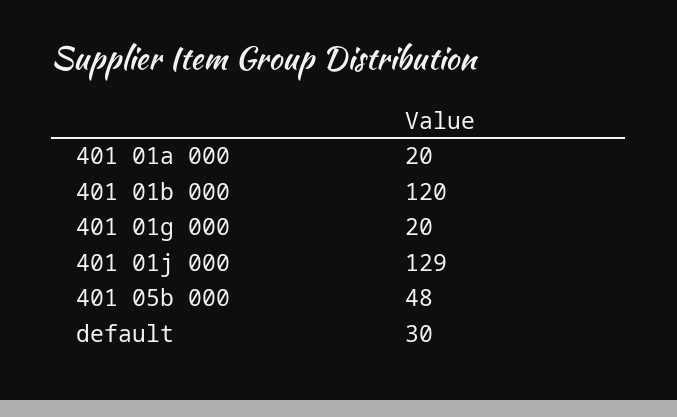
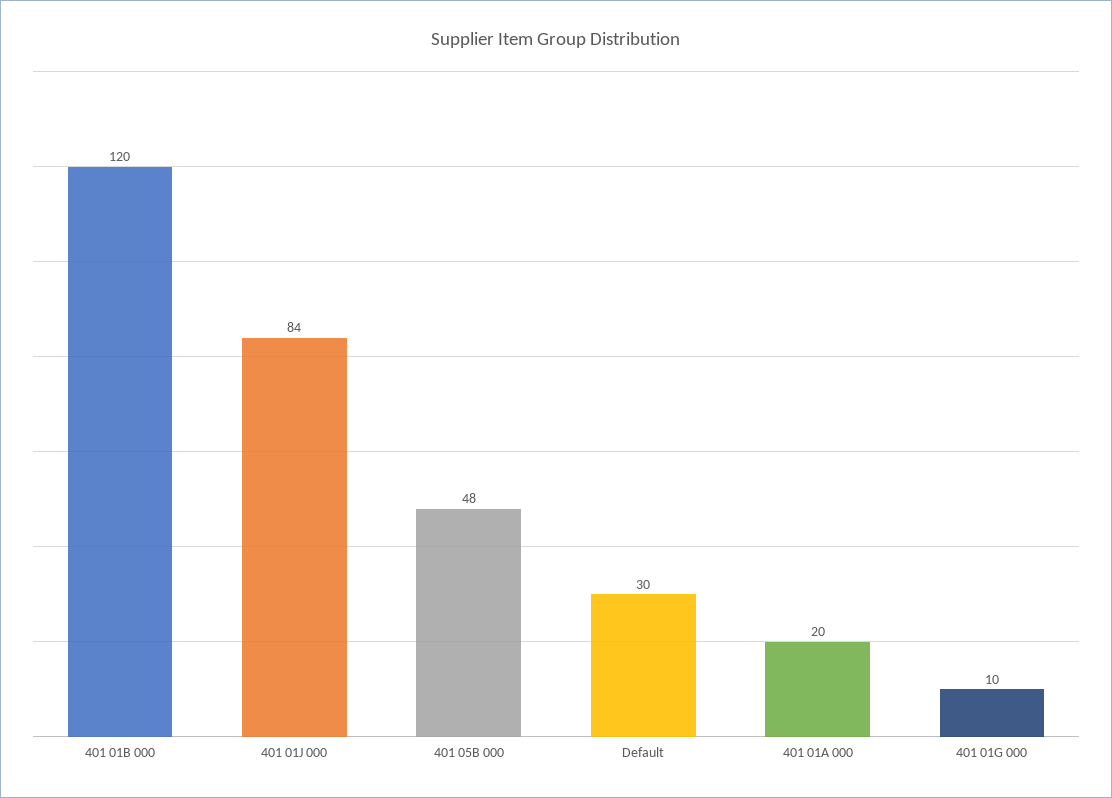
  {
    "401 01a 000": 20,
    "401 01b 000": 120,
-   "401 01g 000": 20,
+   "401 01g 000": 10,
-   "401 01j 000": 129,
+   "401 01j 000": 84,
    "401 05b 000": 48,
    "default": 30
  }

